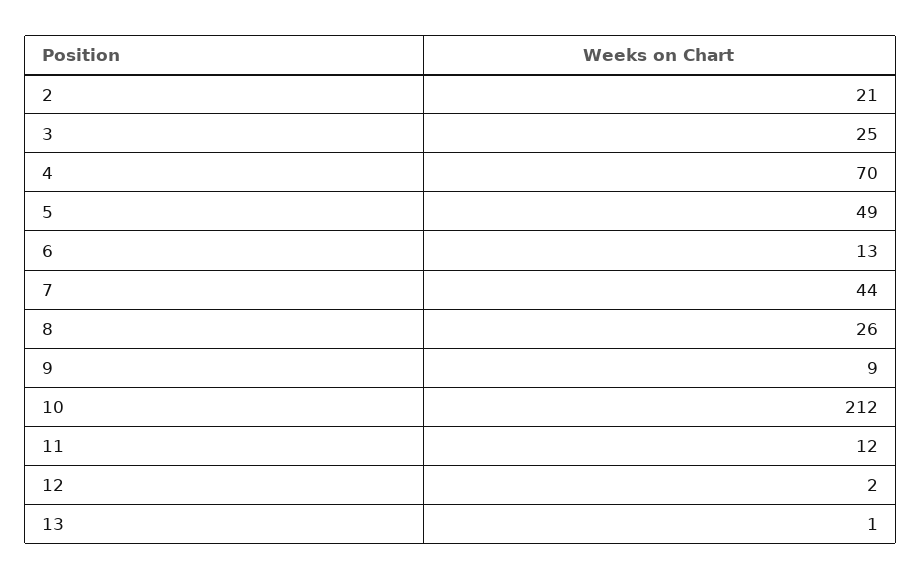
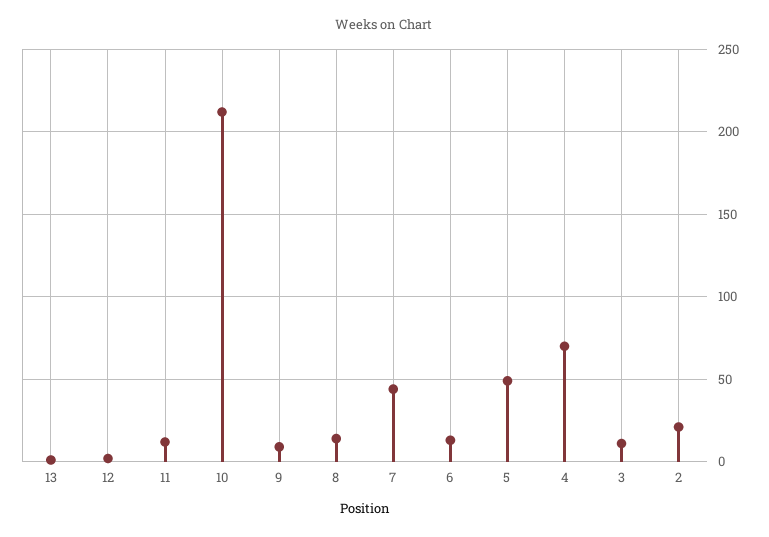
  {
    "2": 21,
-   "3": 25,
+   "3": 10,
    "4": 70,
    "5": 49,
    "6": 13,
    "7": 44,
-   "8": 26,
+   "8": 15,
    "9": 9,
    "10": 212,
    "11": 12,
    "12": 2,
    "13": 1
  }

